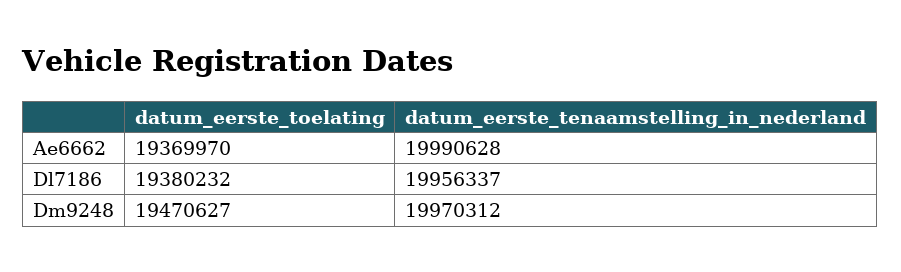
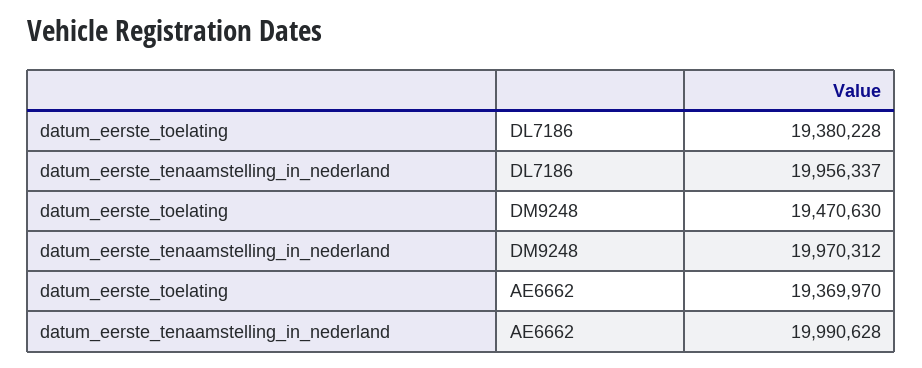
  {
    "datum_eerste_toelating": {
      "Ae6662": 19369970,
-     "Dl7186": 19380232,
+     "Dl7186": 19380228,
-     "Dm9248": 19470627
+     "Dm9248": 19470630
    },
    "datum_eerste_tenaamstelling_in_nederland": {
      "Ae6662": 19990628,
      "Dl7186": 19956337,
      "Dm9248": 19970312
    }
  }

